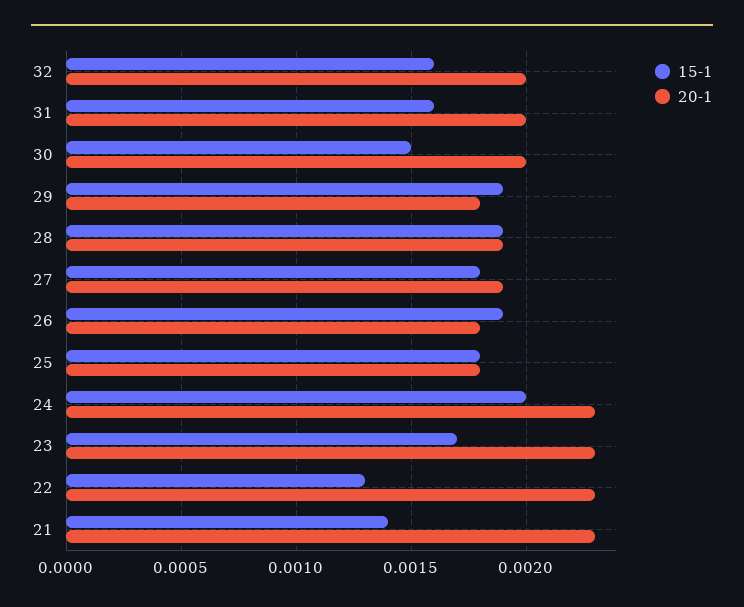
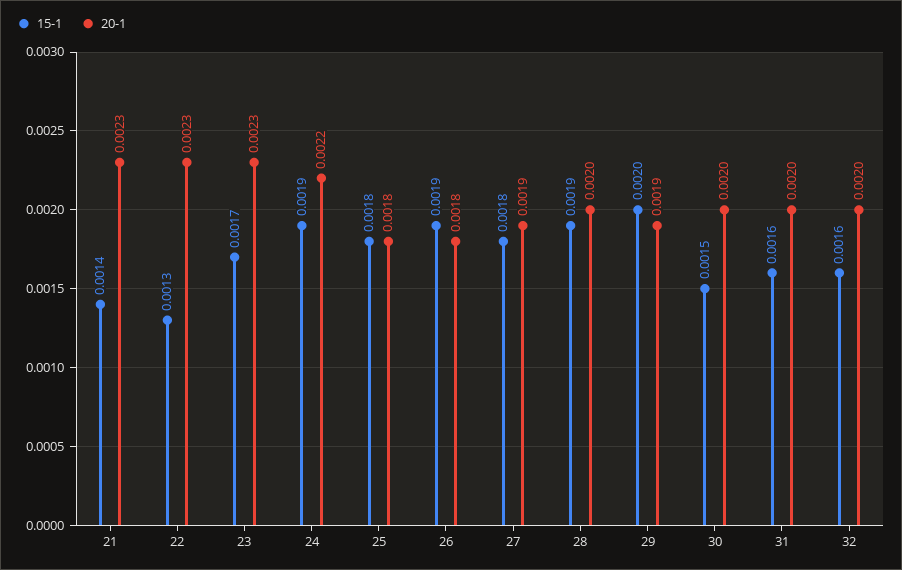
  {
    "15-1": {
      "32": 0.0016,
      "31": 0.0016,
      "30": 0.0015,
-     "29": 0.0019,
+     "29": 0.002,
      "28": 0.0019,
      "27": 0.0018,
      "26": 0.0019,
      "25": 0.0018,
-     "24": 0.002,
+     "24": 0.0019,
      "23": 0.0017,
      "22": 0.0013,
      "21": 0.0014
    },
    "20-1": {
      "32": 0.002,
      "31": 0.002,
      "30": 0.002,
-     "29": 0.0018,
+     "29": 0.0019,
-     "28": 0.0019,
+     "28": 0.002,
      "27": 0.0019,
      "26": 0.0018,
      "25": 0.0018,
-     "24": 0.0023,
+     "24": 0.0022,
      "23": 0.0023,
      "22": 0.0023,
      "21": 0.0023
    }
  }

